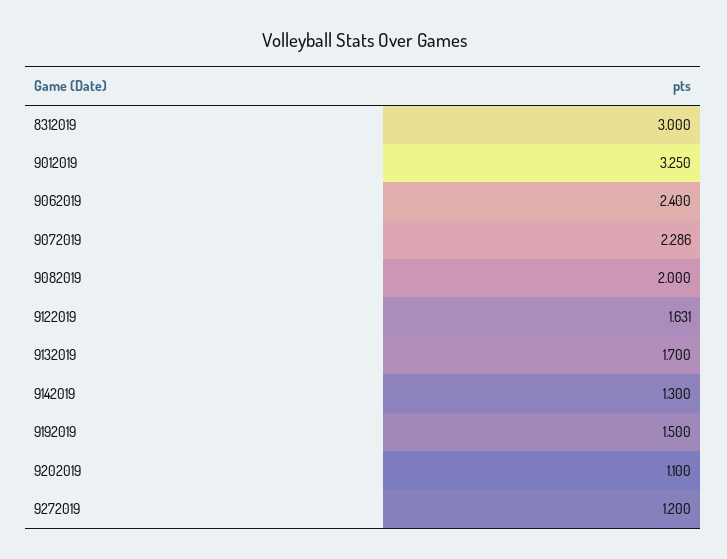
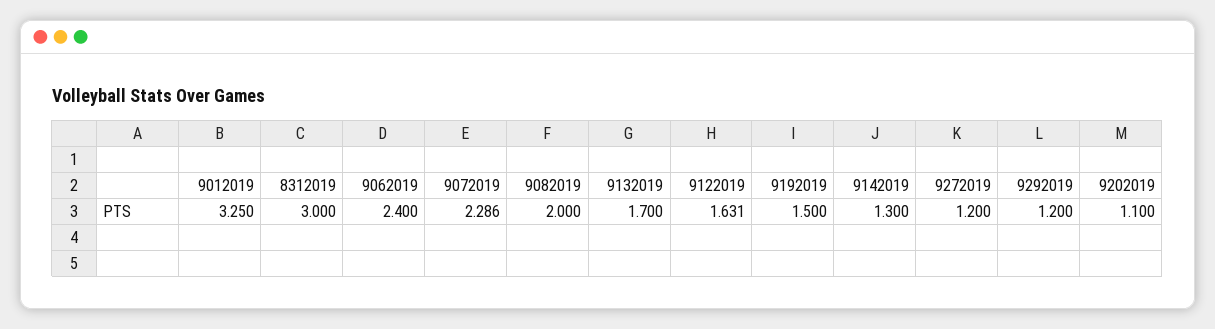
  {
    "8312019": 3,
    "9012019": 3.25,
    "9062019": 2.4,
    "9072019": 2.286,
    "9082019": 2,
    "9122019": 1.631,
    "9132019": 1.7,
    "9142019": 1.3,
    "9192019": 1.5,
    "9202019": 1.1,
-   "9272019": 1.2
+   "9272019": 1.2,
+   "9292019": 1.2
  }

